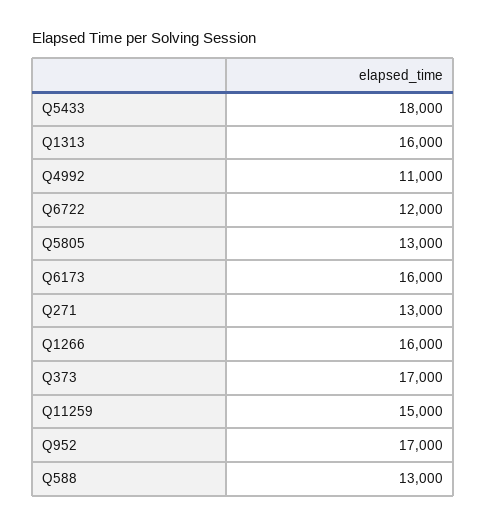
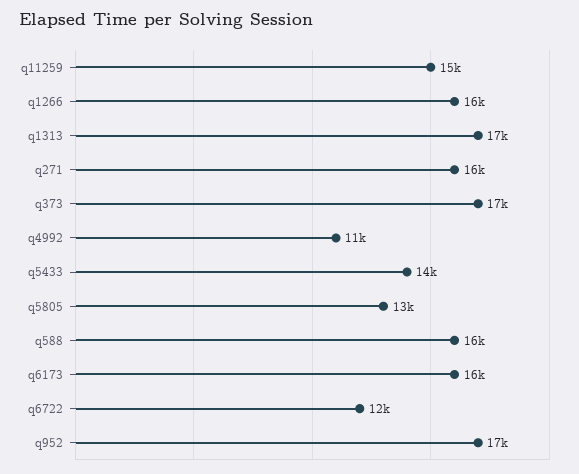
  {
-   "Q5433": 18000,
+   "Q5433": 14000,
-   "Q1313": 16000,
+   "Q1313": 17000,
    "Q4992": 11000,
    "Q6722": 12000,
    "Q5805": 13000,
    "Q6173": 16000,
-   "Q271": 13000,
+   "Q271": 16000,
    "Q1266": 16000,
    "Q373": 17000,
    "Q11259": 15000,
    "Q952": 17000,
-   "Q588": 13000
+   "Q588": 16000
  }

